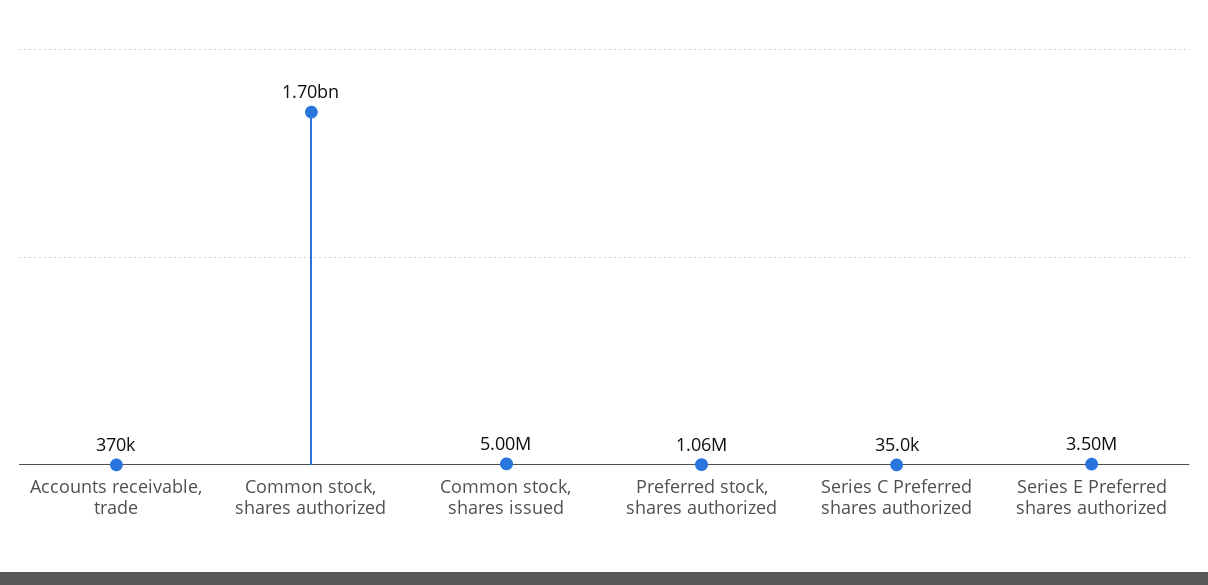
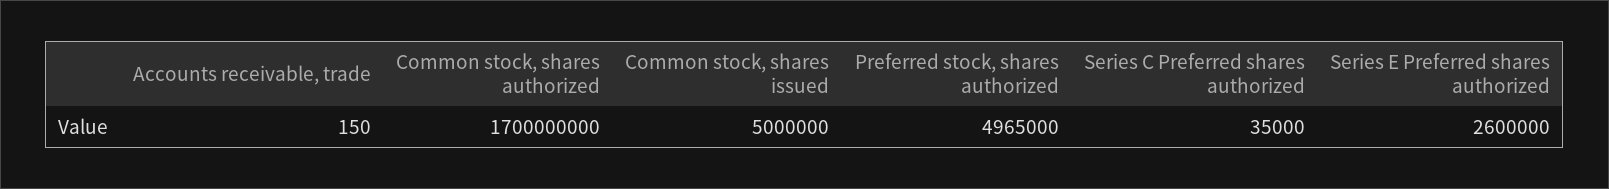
  {
-   "Accounts receivable, trade": 370000,
+   "Accounts receivable, trade": 150,
    "Common stock, shares authorized": 1700000000,
    "Common stock, shares issued": 5000000,
-   "Preferred stock, shares authorized": 1060000,
+   "Preferred stock, shares authorized": 4965000,
    "Series C Preferred shares authorized": 35000,
-   "Series E Preferred shares authorized": 3500000
+   "Series E Preferred shares authorized": 2600000
  }

